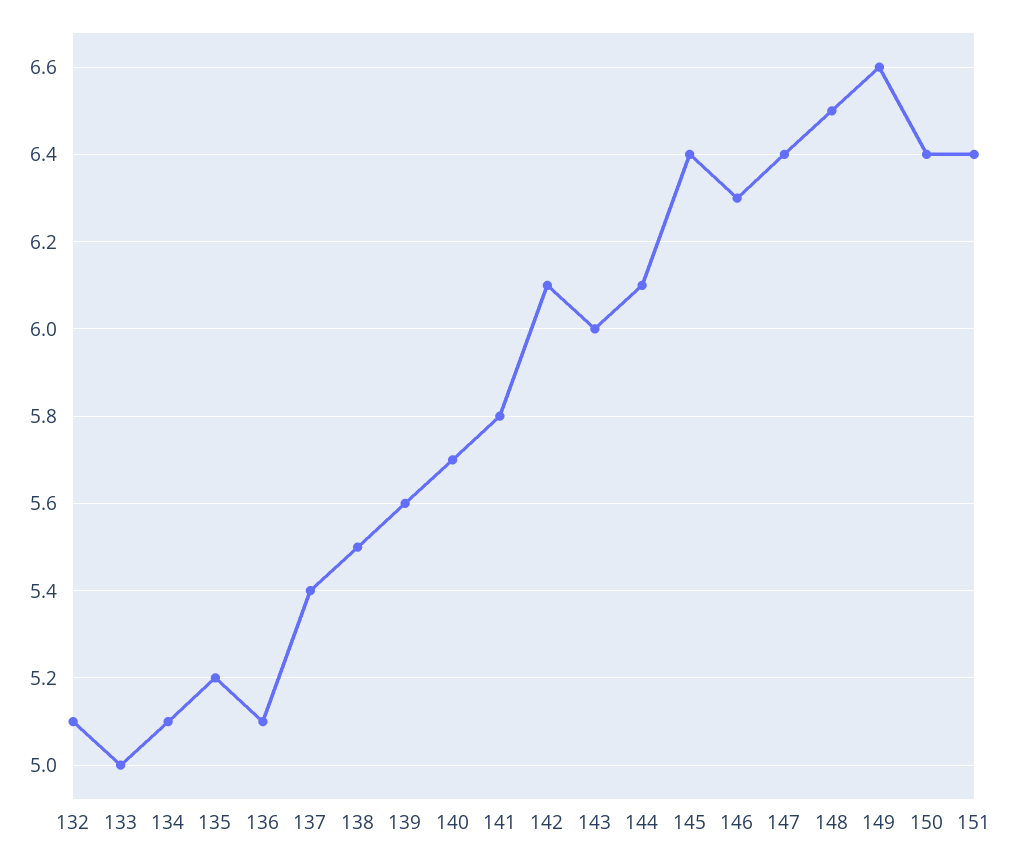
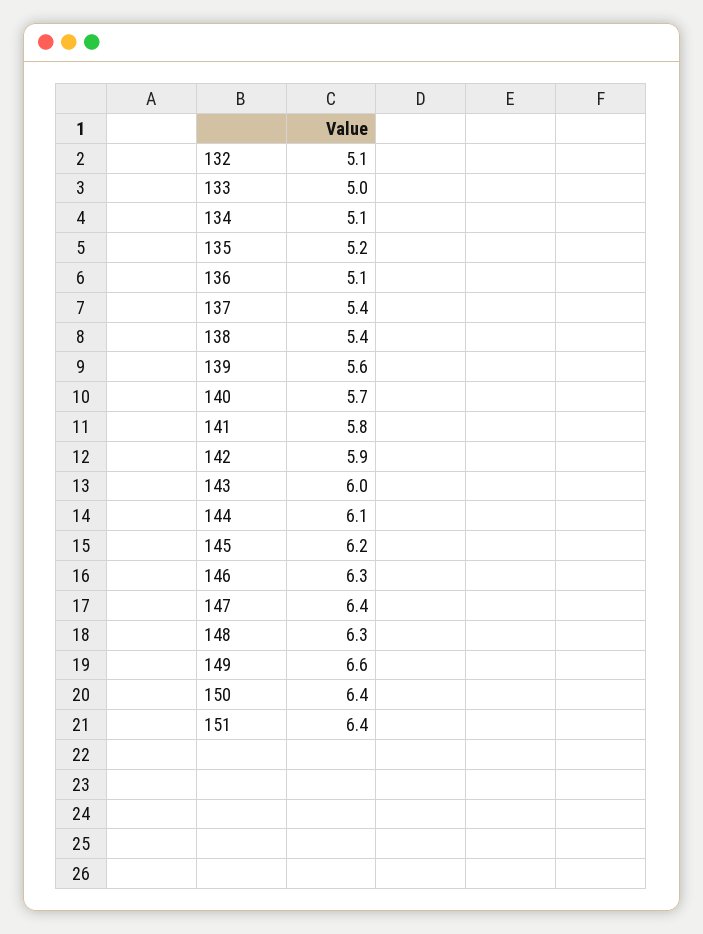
  {
    "132": 5.1,
    "133": 5,
    "134": 5.1,
    "135": 5.2,
    "136": 5.1,
    "137": 5.4,
-   "138": 5.5,
+   "138": 5.4,
    "139": 5.6,
    "140": 5.7,
    "141": 5.8,
-   "142": 6.1,
+   "142": 5.9,
    "143": 6,
    "144": 6.1,
-   "145": 6.4,
+   "145": 6.2,
    "146": 6.3,
    "147": 6.4,
-   "148": 6.5,
+   "148": 6.3,
    "149": 6.6,
    "150": 6.4,
    "151": 6.4
  }

